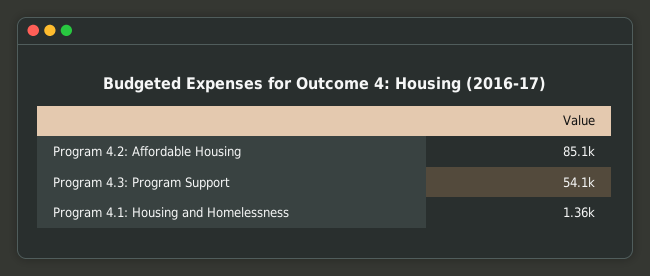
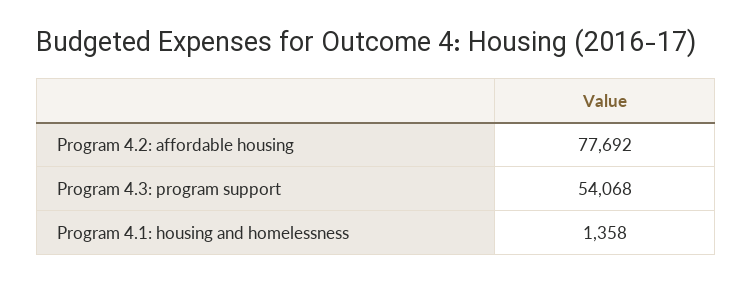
  {
-   "Program 4.2: Affordable Housing": 85100,
+   "Program 4.2: Affordable Housing": 77692,
    "Program 4.3: Program Support": 54068,
    "Program 4.1: Housing and Homelessness": 1358
  }

